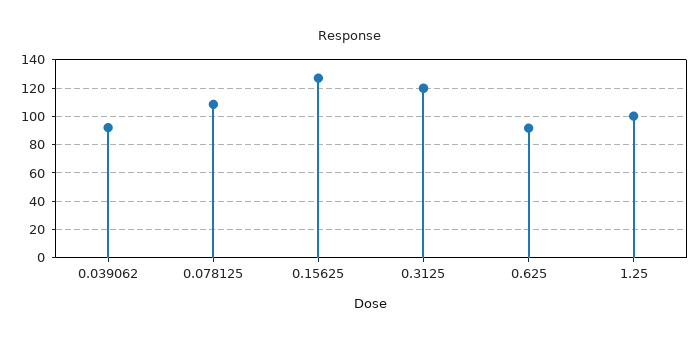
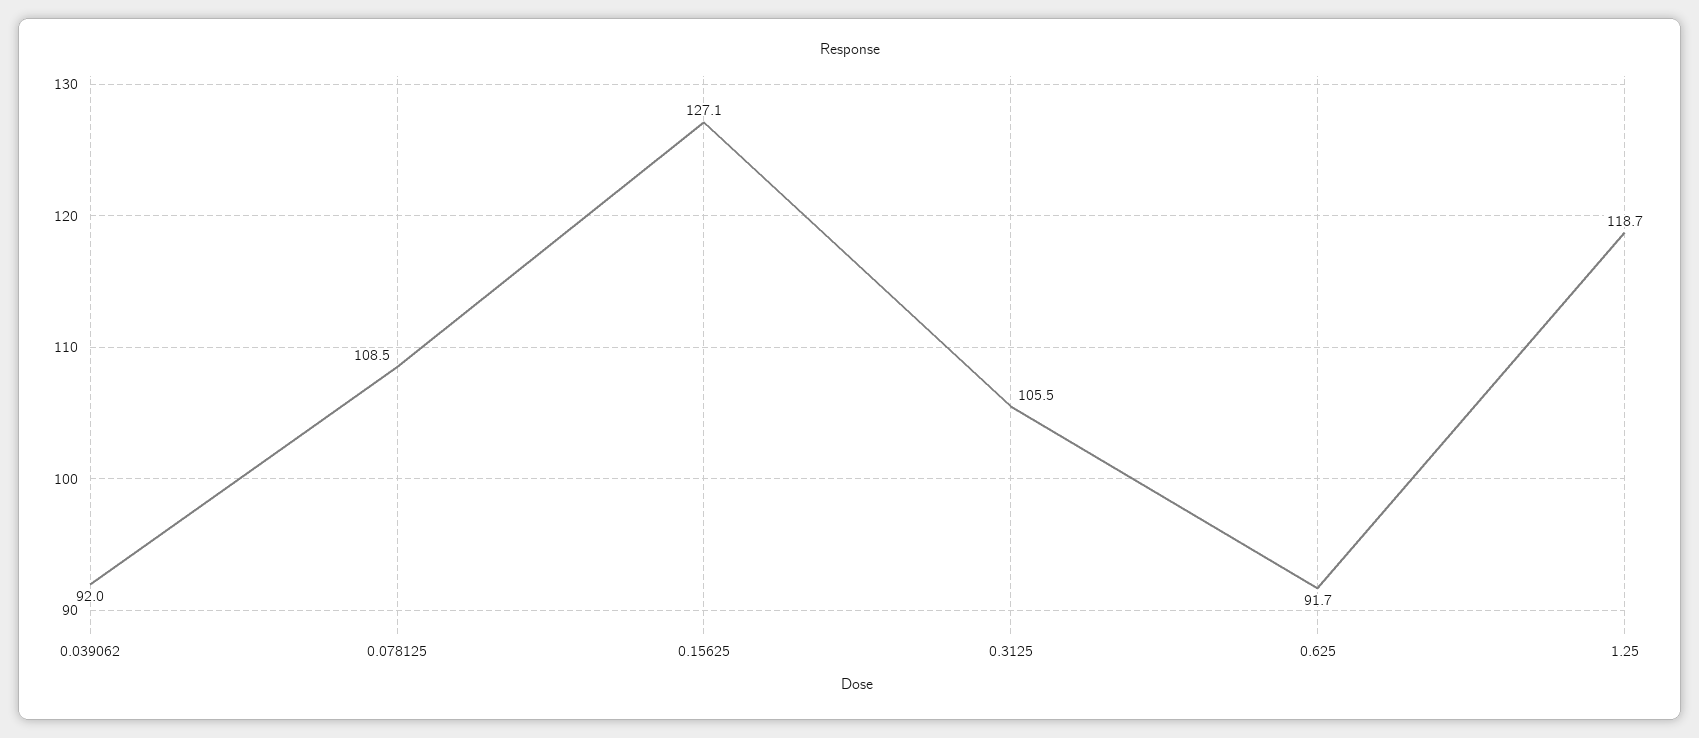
  {
    "0.039062": 92,
    "0.078125": 108.5,
    "0.15625": 127.1,
-   "0.3125": 120,
+   "0.3125": 105.5,
    "0.625": 91.7,
-   "1.25": 100
+   "1.25": 118.7
  }

